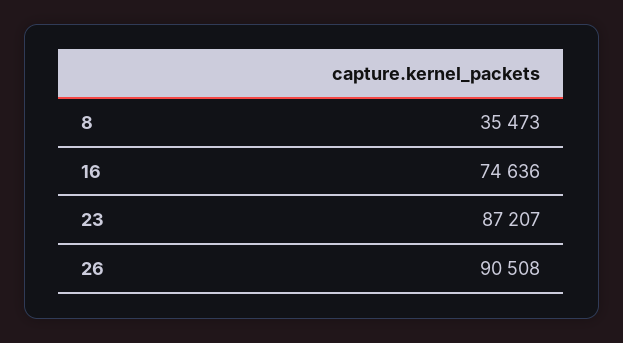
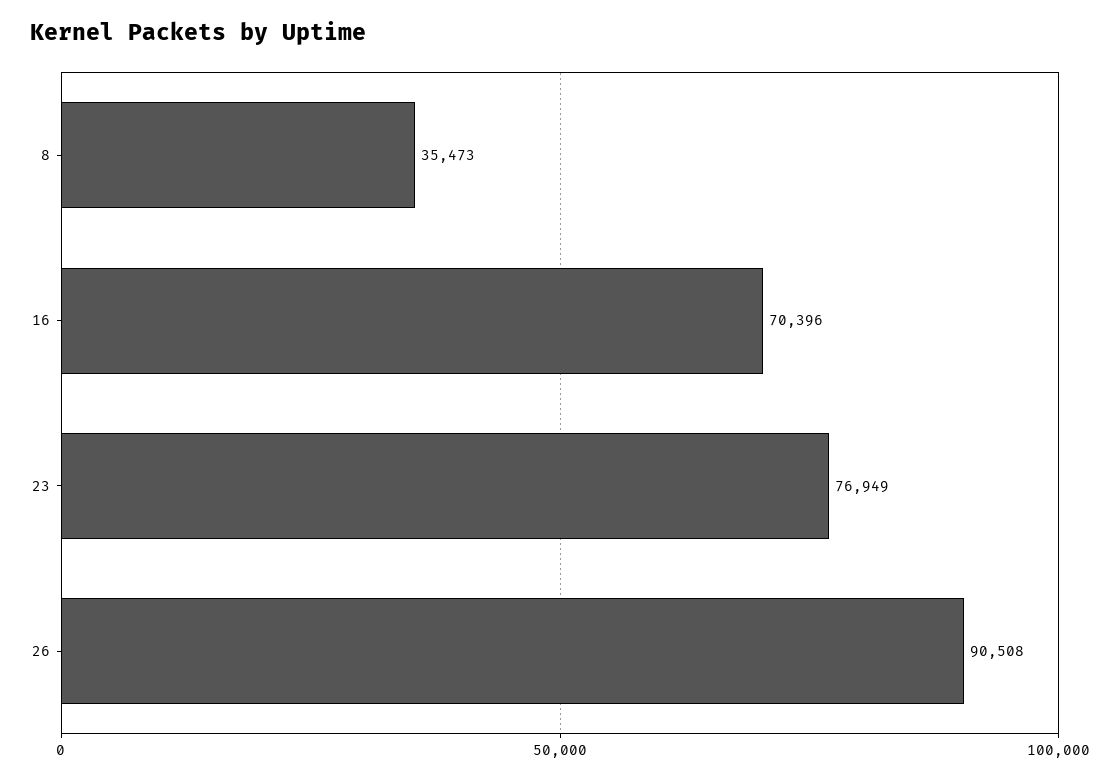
  {
    "8": 35473,
-   "16": 74636,
+   "16": 70396,
-   "23": 87207,
+   "23": 76949,
    "26": 90508
  }

